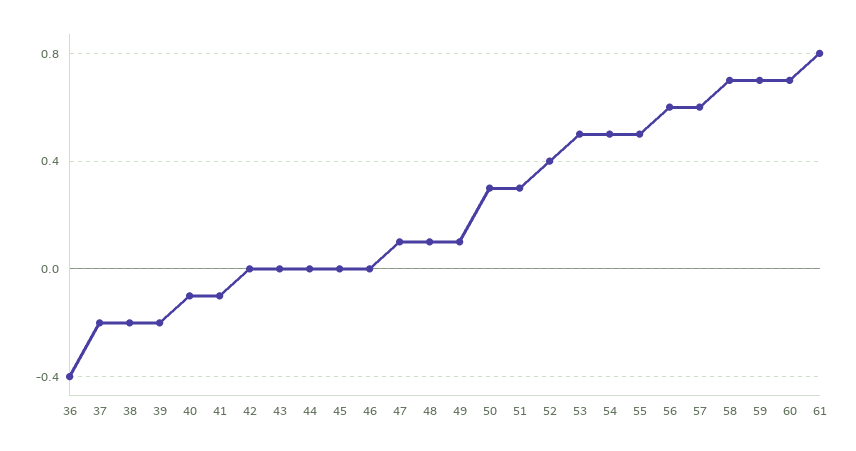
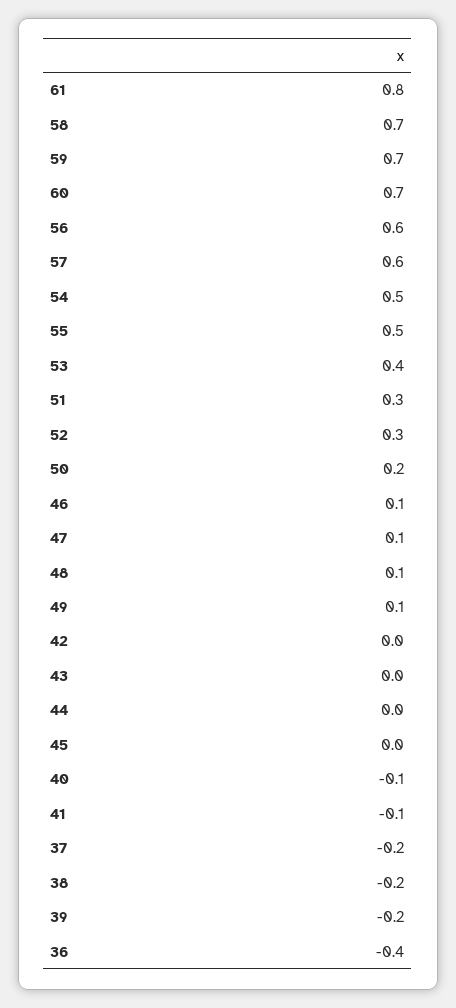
  {
    "36": -0.4,
    "37": -0.2,
    "38": -0.2,
    "39": -0.2,
    "40": -0.1,
    "41": -0.1,
    "42": 0,
    "43": 0,
    "44": 0,
    "45": 0,
-   "46": 0,
+   "46": 0.1,
    "47": 0.1,
    "48": 0.1,
    "49": 0.1,
-   "50": 0.3,
+   "50": 0.2,
    "51": 0.3,
-   "52": 0.4,
+   "52": 0.3,
-   "53": 0.5,
+   "53": 0.4,
    "54": 0.5,
    "55": 0.5,
    "56": 0.6,
    "57": 0.6,
    "58": 0.7,
    "59": 0.7,
    "60": 0.7,
    "61": 0.8
  }

